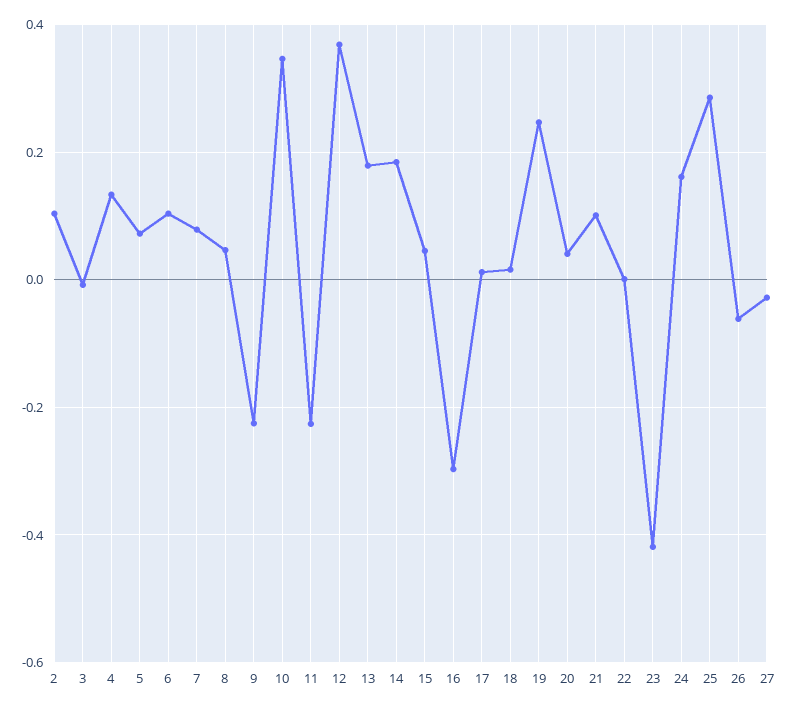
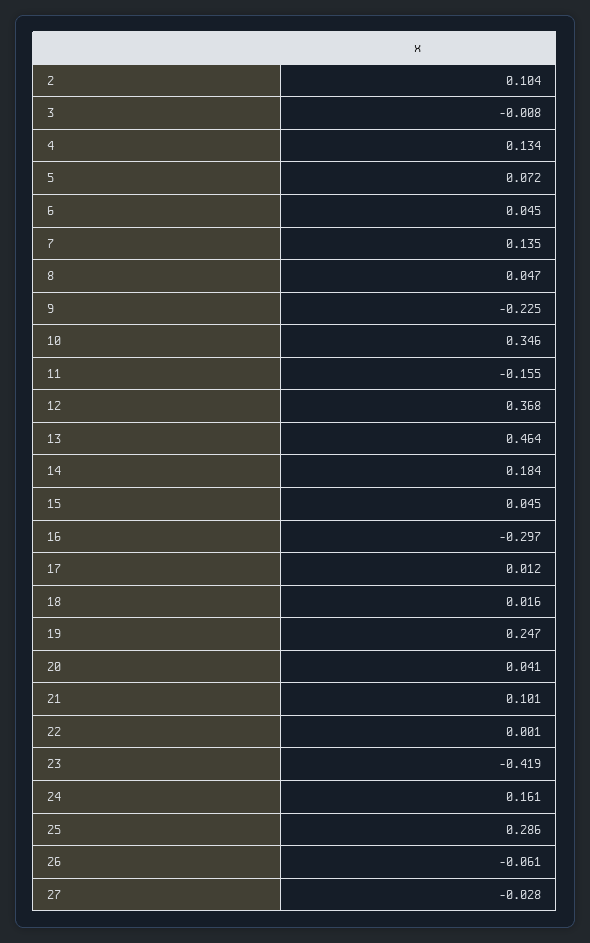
  {
    "2": 0.104,
    "3": -0.008,
    "4": 0.134,
    "5": 0.072,
-   "6": 0.1,
+   "6": 0.045,
-   "7": 0.08,
+   "7": 0.135,
    "8": 0.047,
    "9": -0.225,
    "10": 0.346,
-   "11": -0.22,
+   "11": -0.155,
    "12": 0.368,
-   "13": 0.18,
+   "13": 0.464,
    "14": 0.184,
    "15": 0.045,
    "16": -0.297,
    "17": 0.012,
    "18": 0.016,
    "19": 0.247,
    "20": 0.041,
    "21": 0.101,
    "22": 0.001,
    "23": -0.419,
    "24": 0.161,
    "25": 0.286,
    "26": -0.061,
    "27": -0.028
  }

